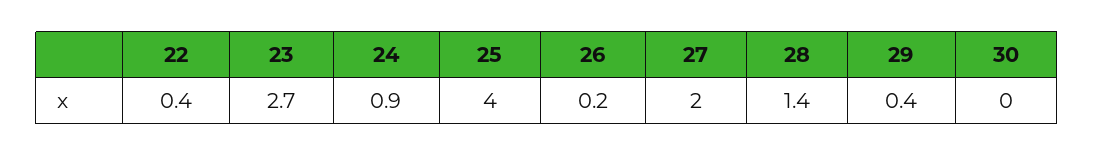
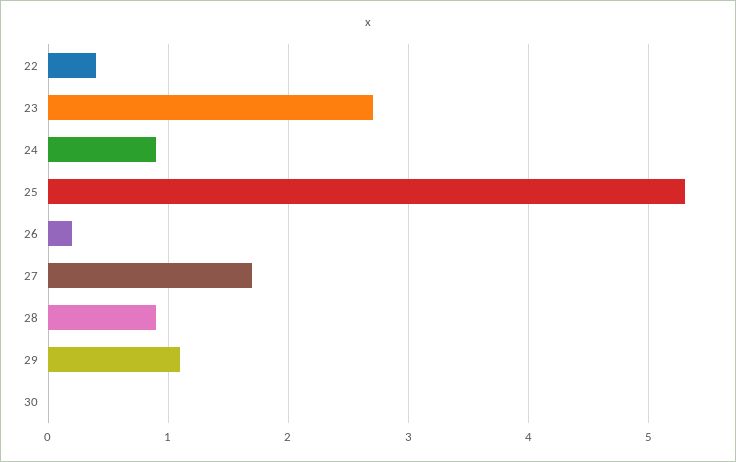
  {
    "22": 0.4,
    "23": 2.7,
    "24": 0.9,
-   "25": 4,
+   "25": 5.3,
    "26": 0.2,
-   "27": 2,
+   "27": 1.7,
-   "28": 1.4,
+   "28": 0.9,
-   "29": 0.4,
+   "29": 1.1,
    "30": 0
  }

